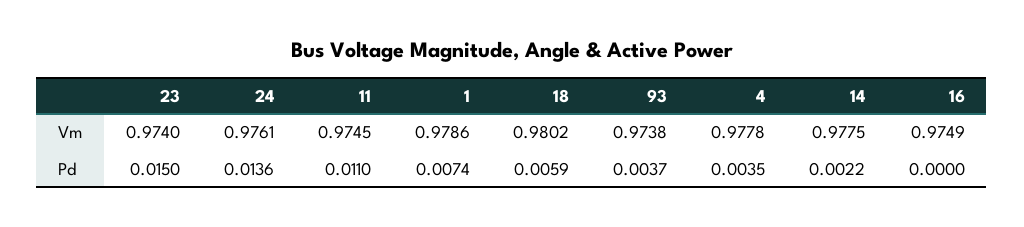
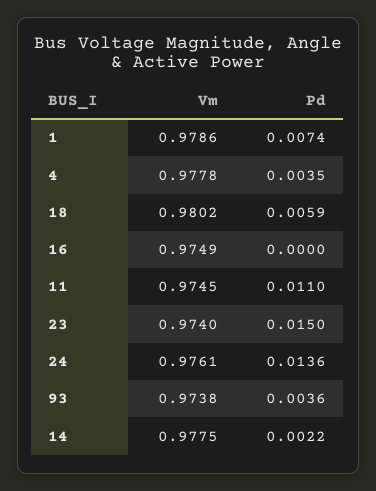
  {
    "23": {
      "Vm": 0.974,
      "Pd": 0.015
    },
    "24": {
      "Vm": 0.9761,
      "Pd": 0.0136
    },
    "11": {
      "Vm": 0.9745,
      "Pd": 0.011
    },
    "1": {
      "Vm": 0.9786,
      "Pd": 0.0074
    },
    "18": {
      "Vm": 0.9802,
      "Pd": 0.0059
    },
    "93": {
      "Vm": 0.9738,
-     "Pd": 0.0037
+     "Pd": 0.0036
    },
    "4": {
      "Vm": 0.9778,
      "Pd": 0.0035
    },
    "14": {
      "Vm": 0.9775,
      "Pd": 0.0022
    },
    "16": {
      "Vm": 0.9749,
      "Pd": 0
    }
  }

